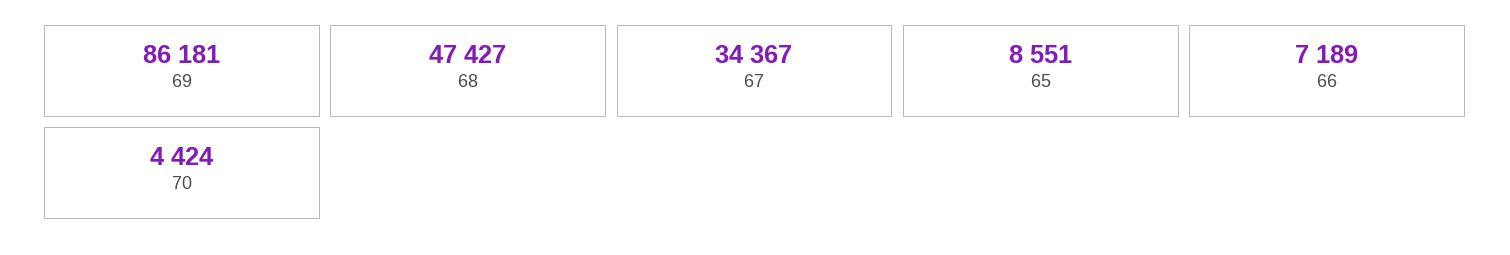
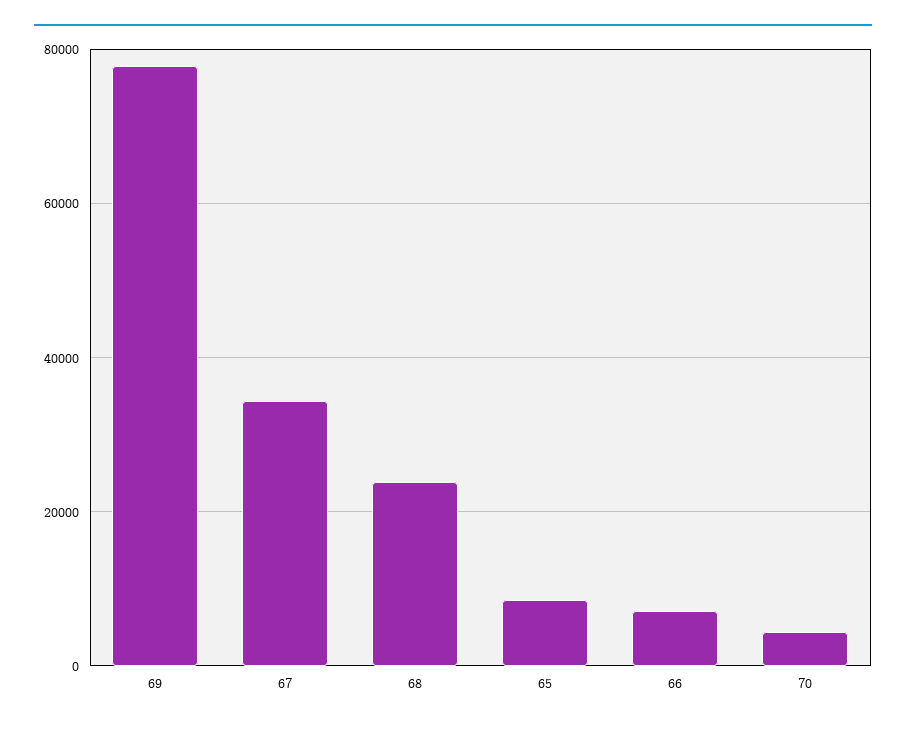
  {
-   "69": 86181,
+   "69": 78000,
-   "68": 47427,
+   "68": 24000,
    "67": 34367,
    "65": 8551,
    "66": 7189,
    "70": 4424
  }

